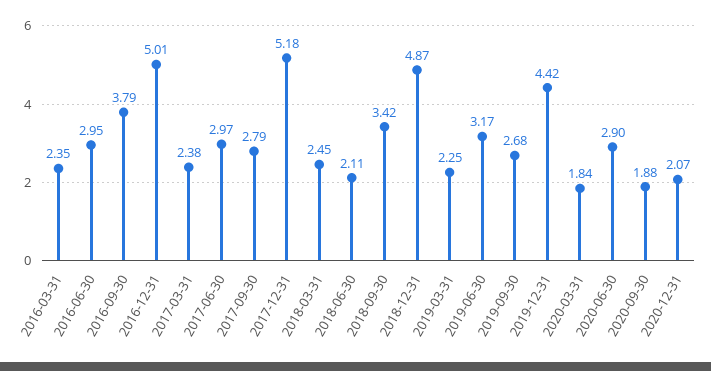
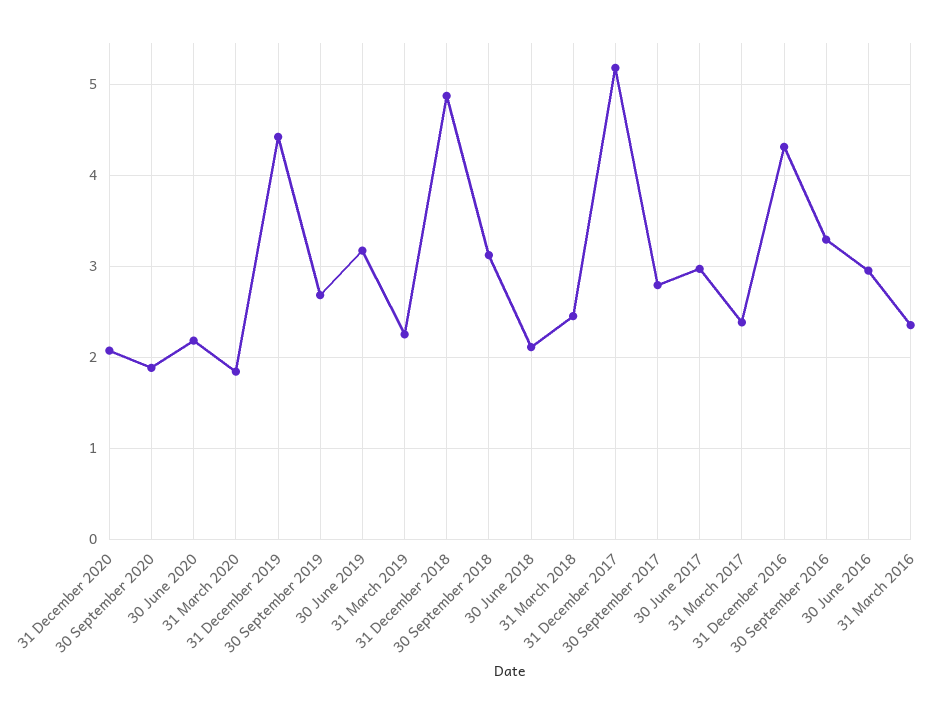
  {
    "2016-03-31": 2.35,
    "2016-06-30": 2.95,
-   "2016-09-30": 3.79,
+   "2016-09-30": 3.3,
-   "2016-12-31": 5.01,
+   "2016-12-31": 4.3,
    "2017-03-31": 2.38,
    "2017-06-30": 2.97,
    "2017-09-30": 2.79,
    "2017-12-31": 5.18,
    "2018-03-31": 2.45,
    "2018-06-30": 2.11,
-   "2018-09-30": 3.42,
+   "2018-09-30": 3.1,
    "2018-12-31": 4.87,
    "2019-03-31": 2.25,
    "2019-06-30": 3.17,
    "2019-09-30": 2.68,
    "2019-12-31": 4.42,
    "2020-03-31": 1.84,
-   "2020-06-30": 2.9,
+   "2020-06-30": 2.2,
    "2020-09-30": 1.88,
    "2020-12-31": 2.07
  }

